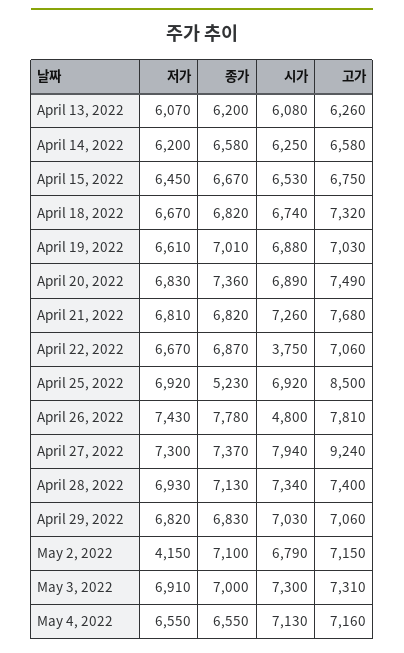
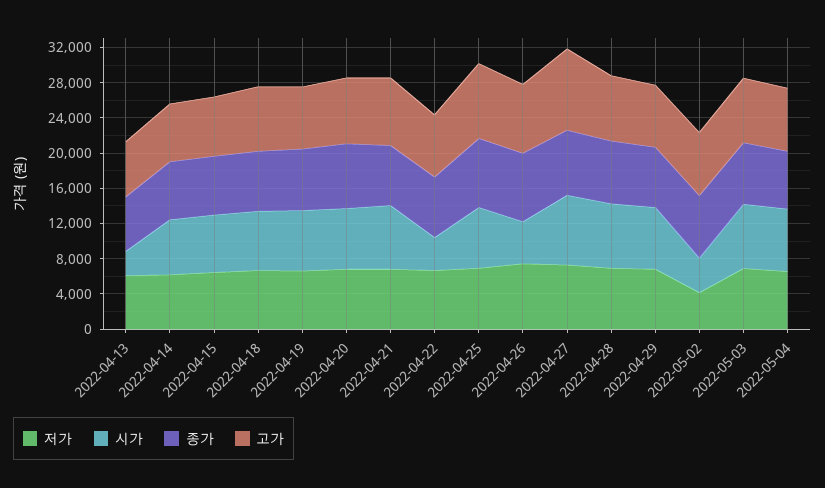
  {
    "저가": {
      "April 13, 2022": 6070,
      "April 14, 2022": 6200,
      "April 15, 2022": 6450,
      "April 18, 2022": 6670,
      "April 19, 2022": 6610,
      "April 20, 2022": 6830,
      "April 21, 2022": 6810,
      "April 22, 2022": 6670,
      "April 25, 2022": 6920,
      "April 26, 2022": 7430,
      "April 27, 2022": 7300,
      "April 28, 2022": 6930,
      "April 29, 2022": 6820,
      "May 2, 2022": 4150,
      "May 3, 2022": 6910,
      "May 4, 2022": 6550
    },
    "종가": {
      "April 13, 2022": 6200,
      "April 14, 2022": 6580,
      "April 15, 2022": 6670,
      "April 18, 2022": 6820,
      "April 19, 2022": 7010,
      "April 20, 2022": 7360,
      "April 21, 2022": 6820,
      "April 22, 2022": 6870,
-     "April 25, 2022": 5230,
+     "April 25, 2022": 8000,
      "April 26, 2022": 7780,
      "April 27, 2022": 7370,
      "April 28, 2022": 7130,
      "April 29, 2022": 6830,
      "May 2, 2022": 7100,
      "May 3, 2022": 7000,
      "May 4, 2022": 6550
    },
    "시가": {
-     "April 13, 2022": 6080,
+     "April 13, 2022": 3000,
      "April 14, 2022": 6250,
      "April 15, 2022": 6530,
      "April 18, 2022": 6740,
      "April 19, 2022": 6880,
      "April 20, 2022": 6890,
      "April 21, 2022": 7260,
      "April 22, 2022": 3750,
      "April 25, 2022": 6920,
      "April 26, 2022": 4800,
      "April 27, 2022": 7940,
      "April 28, 2022": 7340,
      "April 29, 2022": 7030,
-     "May 2, 2022": 6790,
+     "May 2, 2022": 4000,
      "May 3, 2022": 7300,
      "May 4, 2022": 7130
    },
    "고가": {
      "April 13, 2022": 6260,
      "April 14, 2022": 6580,
      "April 15, 2022": 6750,
      "April 18, 2022": 7320,
      "April 19, 2022": 7030,
      "April 20, 2022": 7490,
      "April 21, 2022": 7680,
      "April 22, 2022": 7060,
      "April 25, 2022": 8500,
      "April 26, 2022": 7810,
      "April 27, 2022": 9240,
      "April 28, 2022": 7400,
      "April 29, 2022": 7060,
      "May 2, 2022": 7150,
      "May 3, 2022": 7310,
      "May 4, 2022": 7160
    }
  }

